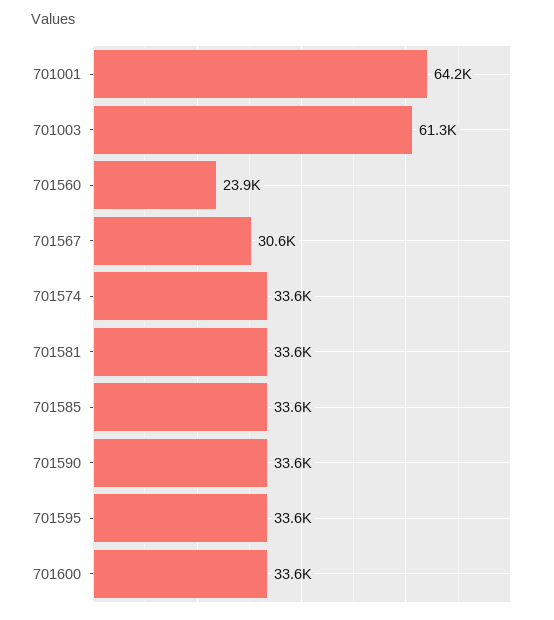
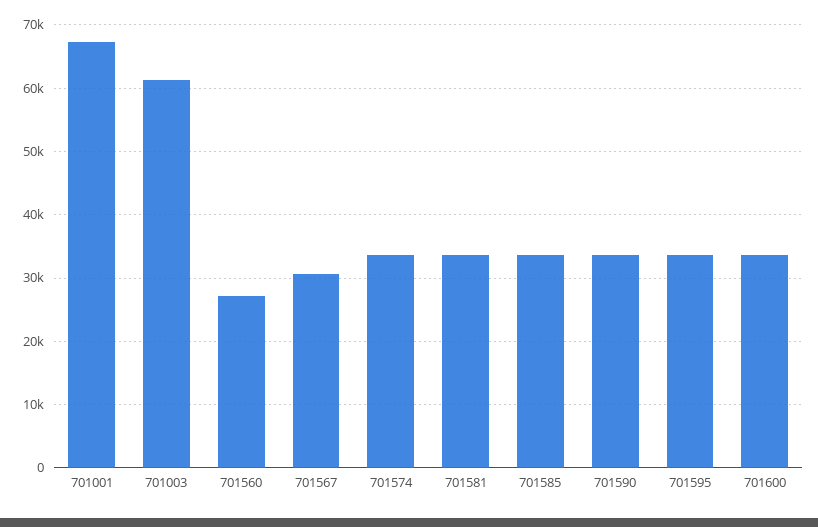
  {
-   "701001": 64200,
+   "701001": 67000,
    "701003": 61300,
-   "701560": 23900,
+   "701560": 27000,
    "701567": 30600,
    "701574": 33600,
    "701581": 33600,
    "701585": 33600,
    "701590": 33600,
    "701595": 33600,
    "701600": 33600
  }

